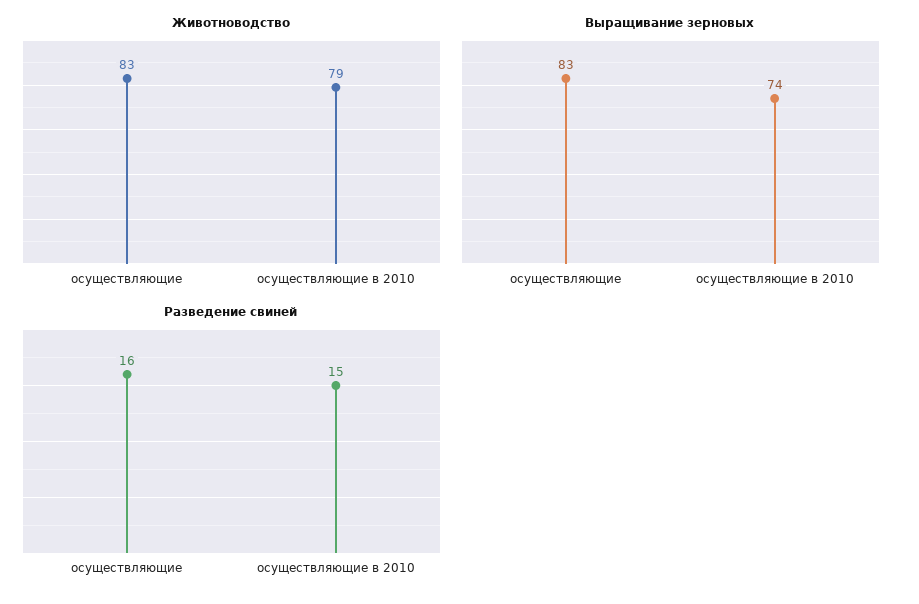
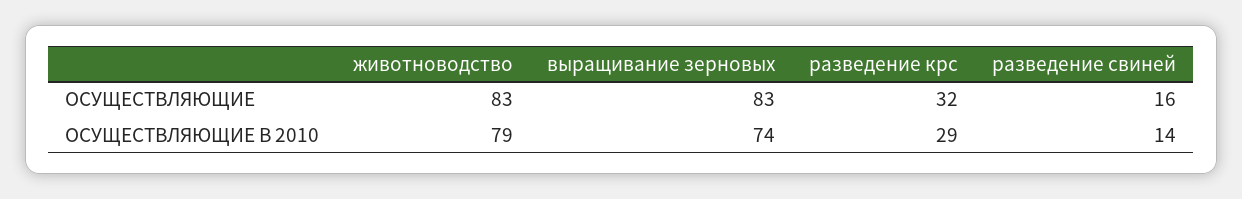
  {
    "Животноводство": {
      "осуществляющие": 83,
      "осуществляющие в 2010": 79
    },
    "Выращивание зерновых": {
      "осуществляющие": 83,
      "осуществляющие в 2010": 74
    },
    "Разведение свиней": {
      "осуществляющие": 16,
-     "осуществляющие в 2010": 15
+     "осуществляющие в 2010": 14
-   }
+   },
+   "разведение крс": {
+     "осуществляющие": 32,
+     "осуществляющие в 2010": 29
+   }
  }

